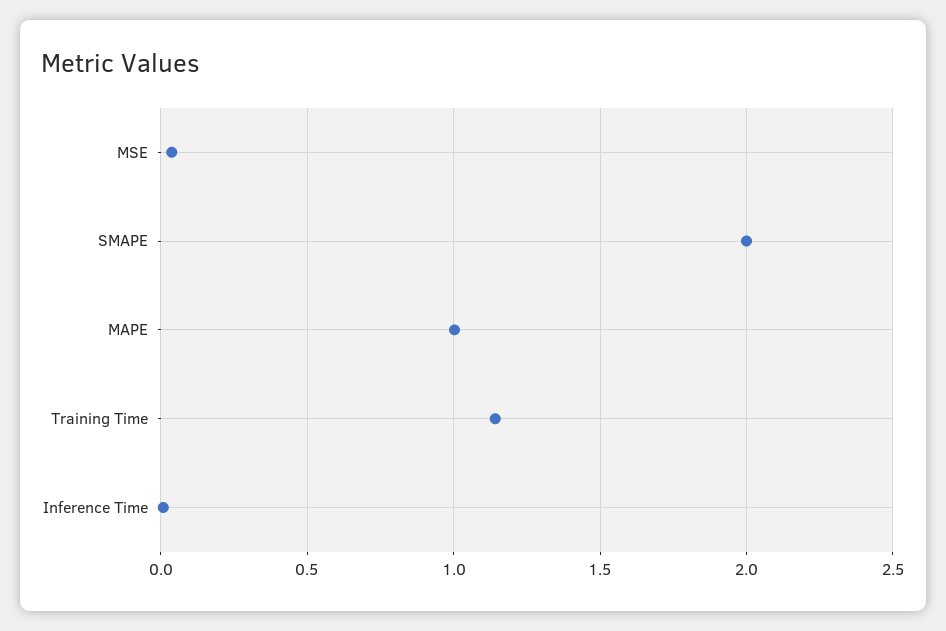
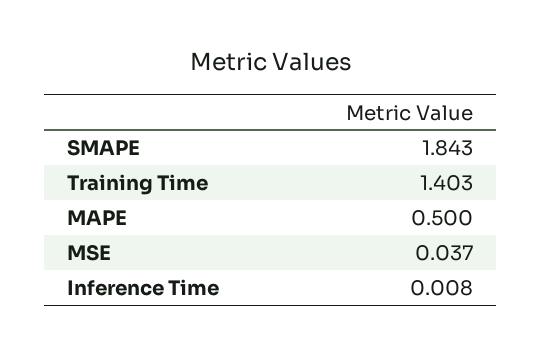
  {
    "MSE": 0.037,
-   "SMAPE": 2,
+   "SMAPE": 1.843,
-   "MAPE": 1,
+   "MAPE": 0.5,
-   "Training Time": 1.15,
+   "Training Time": 1.403,
    "Inference Time": 0.008
  }

